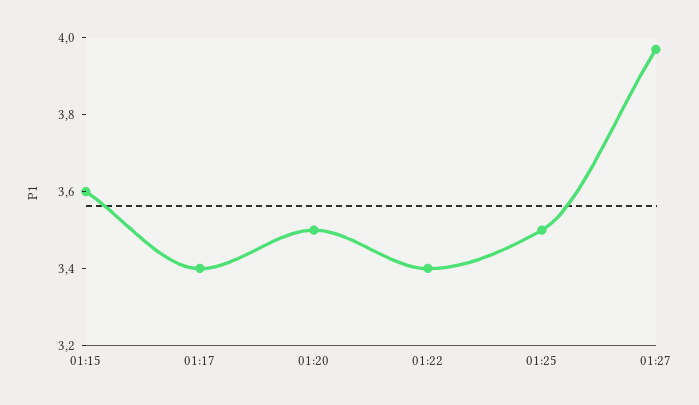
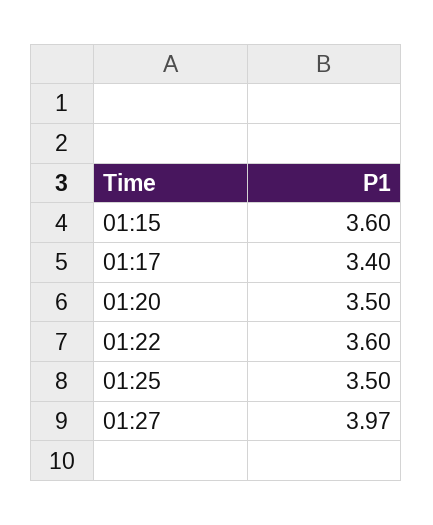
  {
    "01:15": 3.6,
    "01:17": 3.4,
    "01:20": 3.5,
-   "01:22": 3.4,
+   "01:22": 3.6,
    "01:25": 3.5,
    "01:27": 3.97
  }

